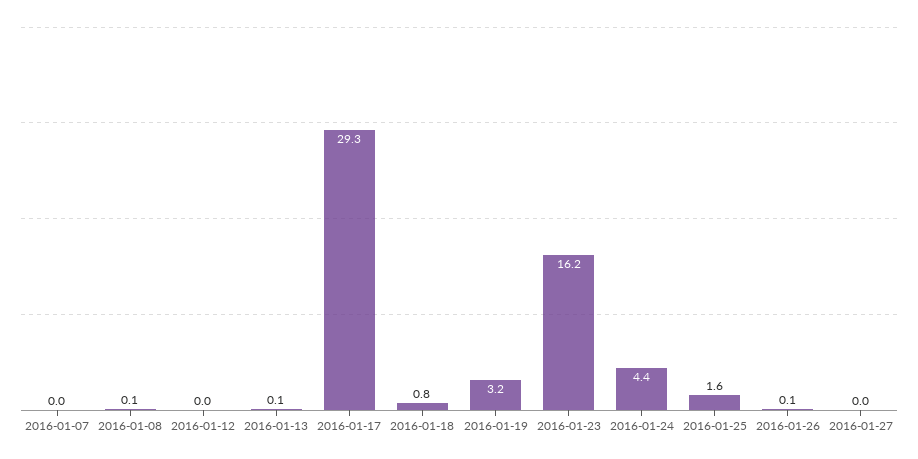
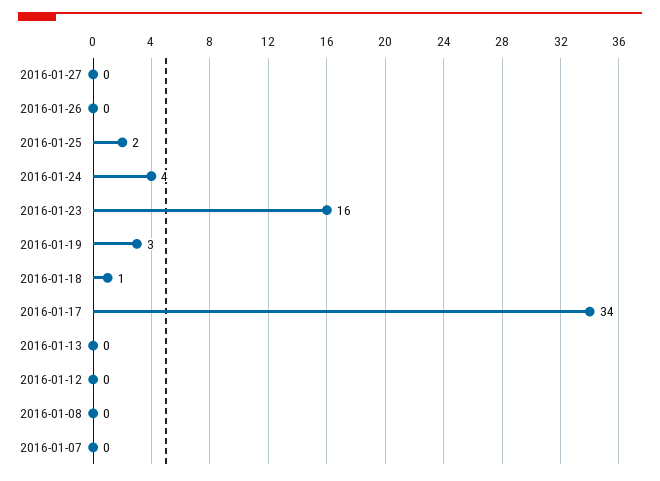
  {
    "2016-01-07": 0,
    "2016-01-08": 0.1,
    "2016-01-12": 0,
    "2016-01-13": 0.1,
-   "2016-01-17": 29.3,
+   "2016-01-17": 34,
    "2016-01-18": 0.8,
    "2016-01-19": 3.2,
    "2016-01-23": 16.2,
    "2016-01-24": 4.4,
    "2016-01-25": 1.6,
    "2016-01-26": 0.1,
    "2016-01-27": 0
  }

